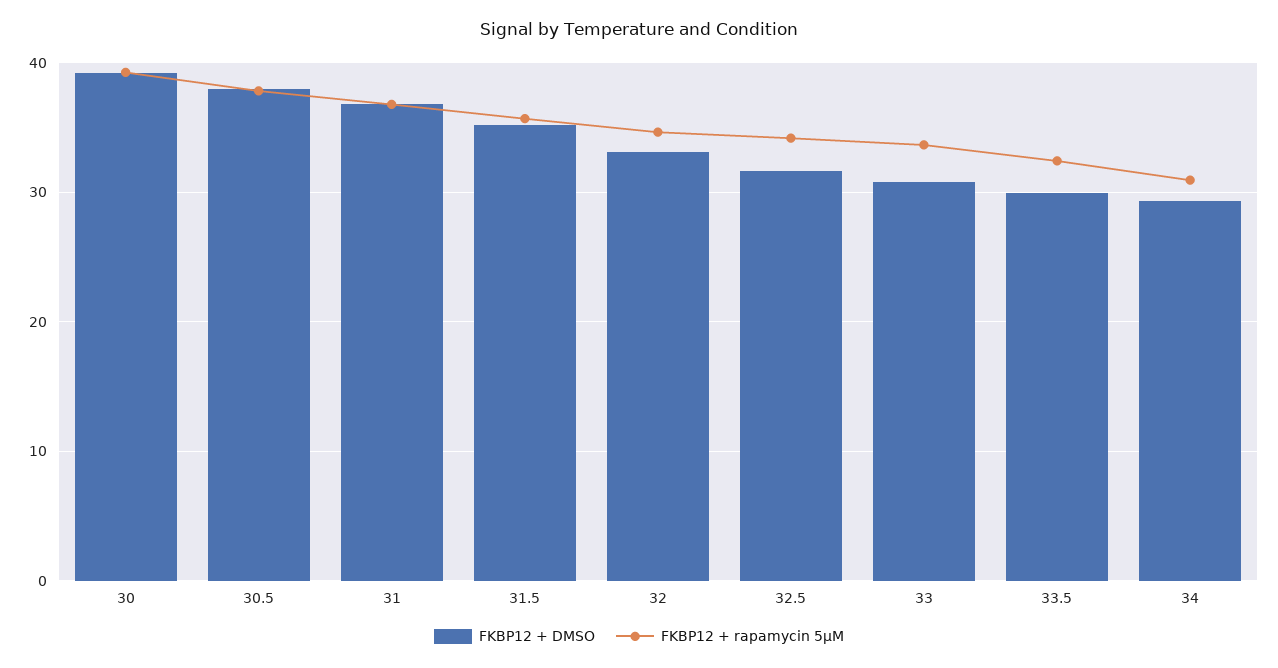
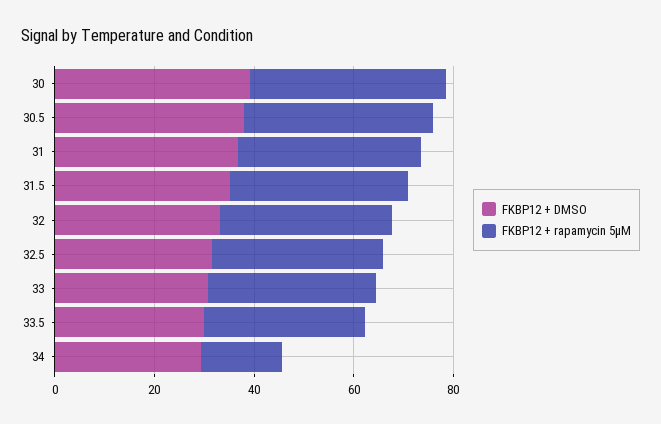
  {
    "FKBP12 + DMSO": {
      "30": 39,
      "30.5": 38,
      "31": 37,
      "31.5": 35,
      "32": 33,
      "32.5": 32,
      "33": 31,
      "33.5": 30,
      "34": 29
    },
    "FKBP12 + rapamycin 5µM": {
      "30": 39,
      "30.5": 38,
      "31": 37,
      "31.5": 36,
      "32": 35,
      "32.5": 34,
      "33": 34,
      "33.5": 32,
-     "34": 31
+     "34": 15
    }
  }

